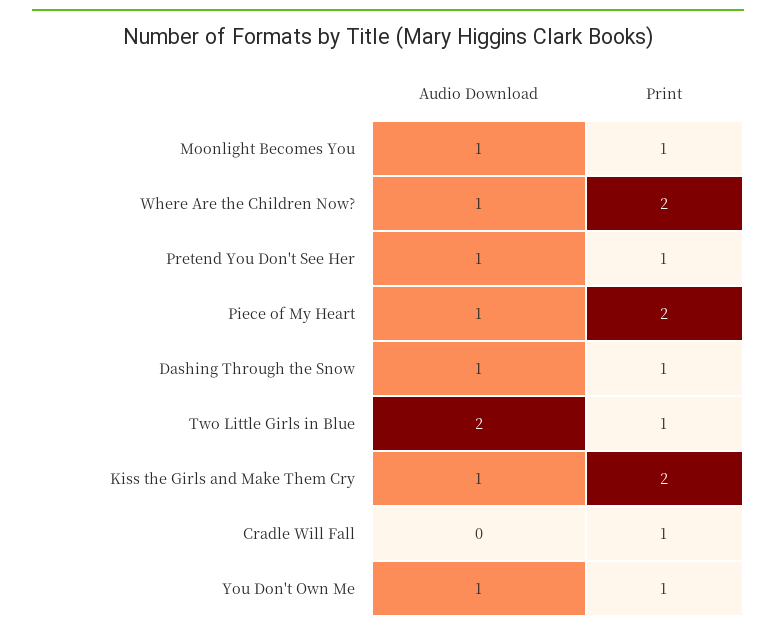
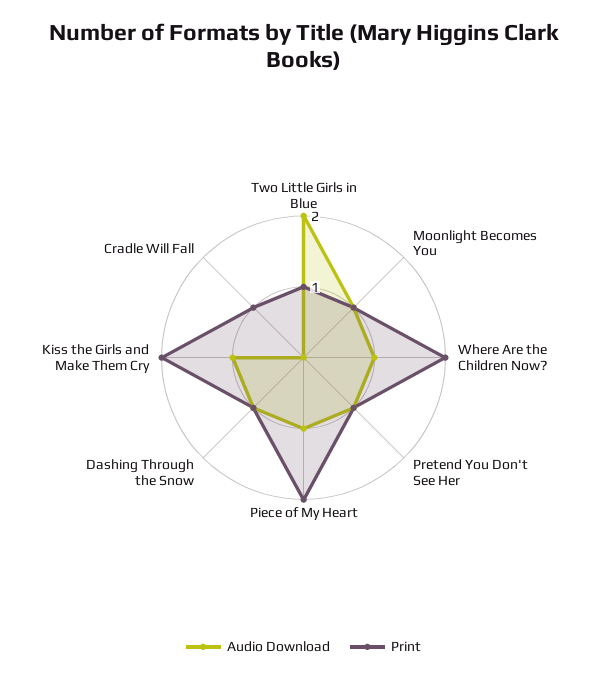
  {
    "Audio Download": {
      "Moonlight Becomes You": 1,
      "Where Are the Children Now?": 1,
      "Pretend You Don't See Her": 1,
      "Piece of My Heart": 1,
      "Dashing Through the Snow": 1,
      "Two Little Girls in Blue": 2,
      "Kiss the Girls and Make Them Cry": 1,
-     "Cradle Will Fall": 0,
+     "Cradle Will Fall": 0
-     "You Don't Own Me": 1
    },
    "Print": {
      "Moonlight Becomes You": 1,
      "Where Are the Children Now?": 2,
      "Pretend You Don't See Her": 1,
      "Piece of My Heart": 2,
      "Dashing Through the Snow": 1,
      "Two Little Girls in Blue": 1,
      "Kiss the Girls and Make Them Cry": 2,
-     "Cradle Will Fall": 1,
+     "Cradle Will Fall": 1
-     "You Don't Own Me": 1
    }
  }

